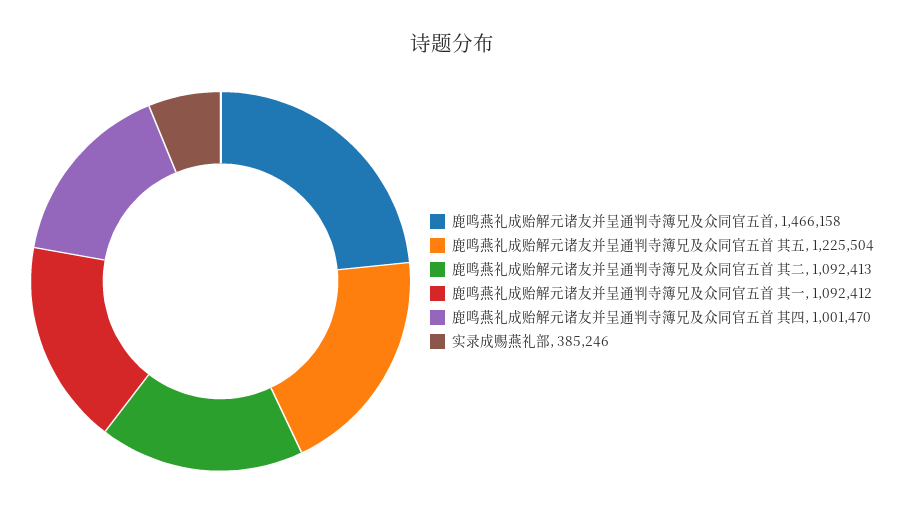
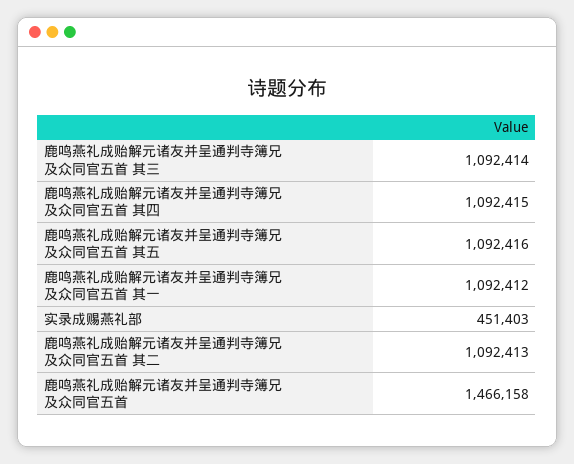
  {
    "鹿鸣燕礼成贻解元诸友并呈通判寺簿兄及众同官五首": 1466158,
-   "鹿鸣燕礼成贻解元诸友并呈通判寺簿兄及众同官五首 其五": 1225504,
+   "鹿鸣燕礼成贻解元诸友并呈通判寺簿兄及众同官五首 其五": 1092416,
    "鹿鸣燕礼成贻解元诸友并呈通判寺簿兄及众同官五首 其二": 1092413,
    "鹿鸣燕礼成贻解元诸友并呈通判寺簿兄及众同官五首 其一": 1092412,
-   "鹿鸣燕礼成贻解元诸友并呈通判寺簿兄及众同官五首 其四": 1001470,
+   "鹿鸣燕礼成贻解元诸友并呈通判寺簿兄及众同官五首 其四": 1092415,
-   "实录成赐燕礼部": 385246
+   "实录成赐燕礼部": 451403,
+   "鹿鸣燕礼成贻解元诸友并呈通判寺簿兄及众同官五首 其三": 1092414
  }

